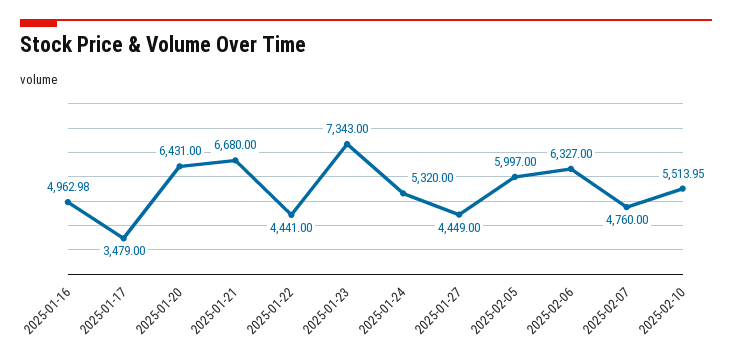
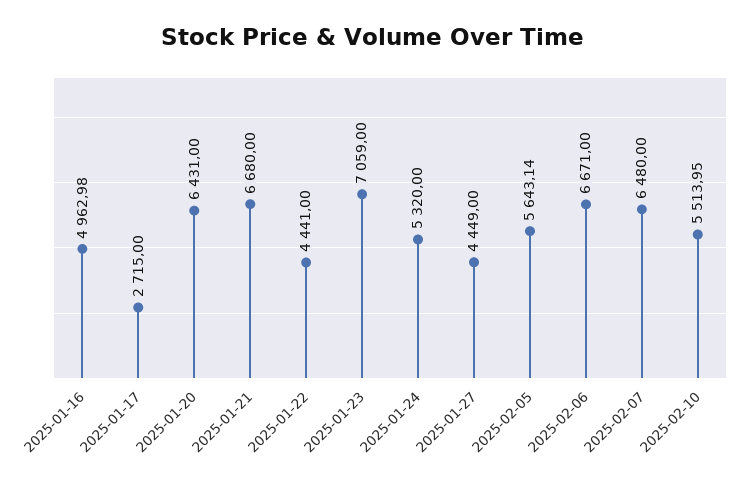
  {
    "2025-01-16": 4962.98,
-   "2025-01-17": 3479,
+   "2025-01-17": 2715,
    "2025-01-20": 6431,
    "2025-01-21": 6680,
    "2025-01-22": 4441,
-   "2025-01-23": 7343,
+   "2025-01-23": 7059,
    "2025-01-24": 5320,
    "2025-01-27": 4449,
-   "2025-02-05": 5997,
+   "2025-02-05": 5643.14,
-   "2025-02-06": 6327,
+   "2025-02-06": 6671,
-   "2025-02-07": 4760,
+   "2025-02-07": 6480,
    "2025-02-10": 5513.95
  }

